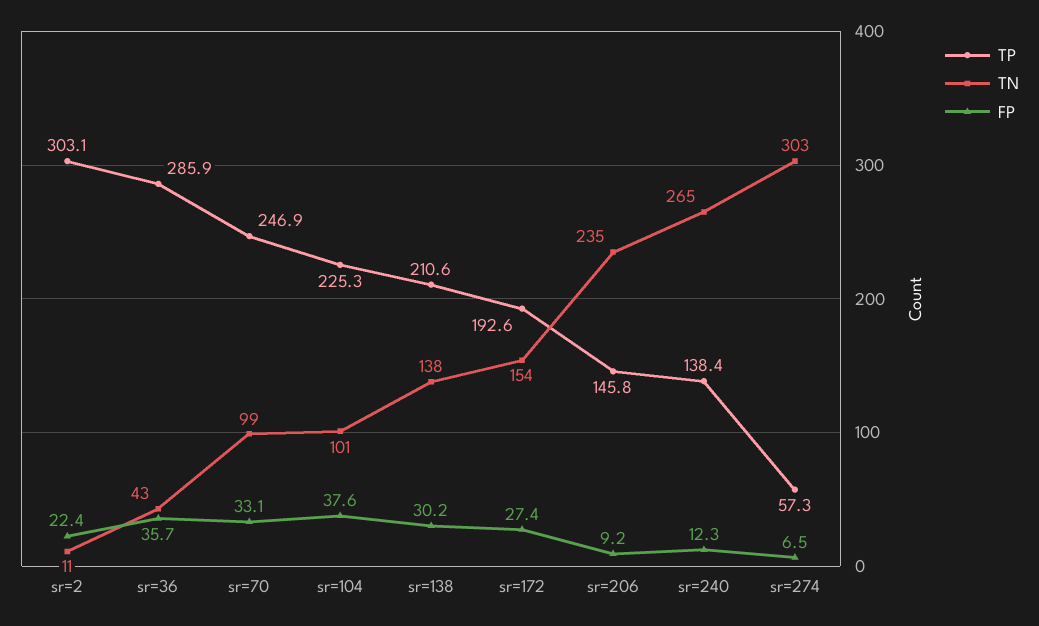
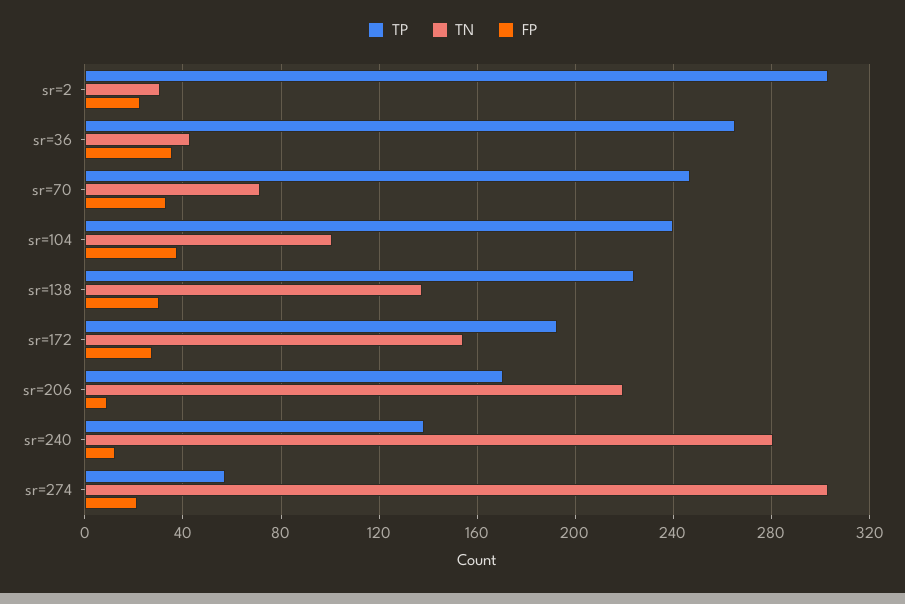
  {
    "TP": {
      "sr=2": 303.1,
-     "sr=36": 285.9,
+     "sr=36": 265,
      "sr=70": 246.9,
-     "sr=104": 225.3,
+     "sr=104": 240,
-     "sr=138": 210.6,
+     "sr=138": 225,
      "sr=172": 192.6,
-     "sr=206": 145.8,
+     "sr=206": 170,
      "sr=240": 138.4,
      "sr=274": 57.3
    },
    "TN": {
-     "sr=2": 11,
+     "sr=2": 30,
      "sr=36": 43,
-     "sr=70": 99,
+     "sr=70": 70,
      "sr=104": 101,
      "sr=138": 138,
      "sr=172": 154,
-     "sr=206": 235,
+     "sr=206": 220,
-     "sr=240": 265,
+     "sr=240": 280,
      "sr=274": 303
    },
    "FP": {
      "sr=2": 22.4,
      "sr=36": 35.7,
      "sr=70": 33.1,
      "sr=104": 37.6,
      "sr=138": 30.2,
      "sr=172": 27.4,
      "sr=206": 9.2,
      "sr=240": 12.3,
-     "sr=274": 6.5
+     "sr=274": 20
    }
  }

